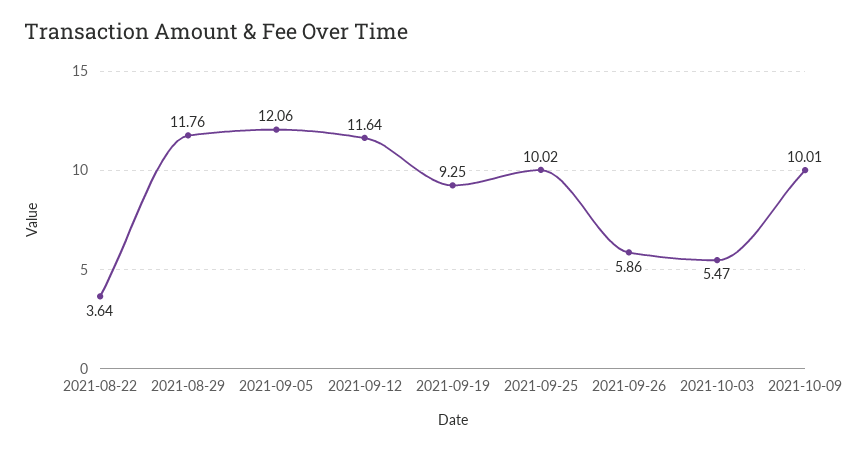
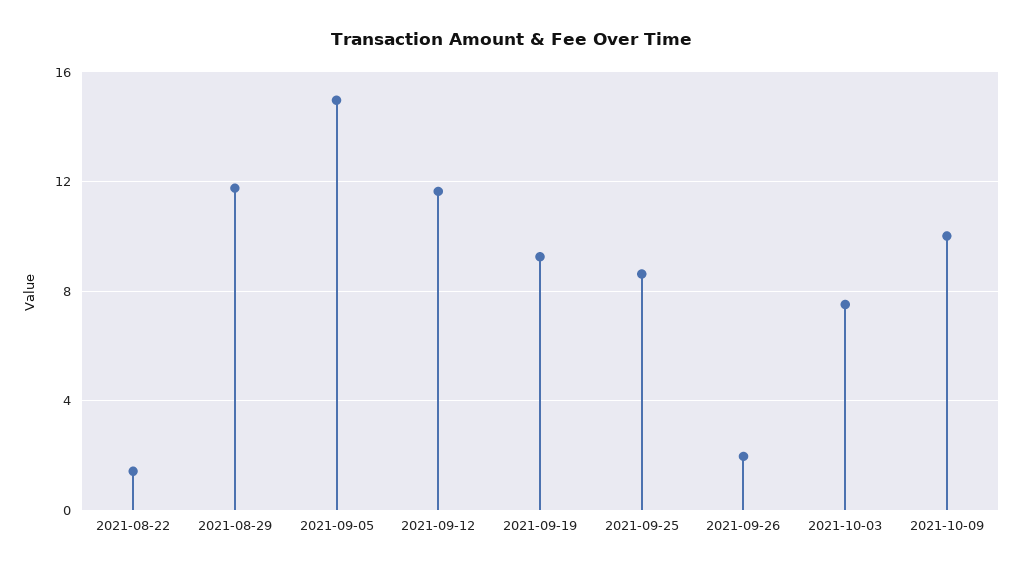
  {
-   "2021-08-22": 3.64,
+   "2021-08-22": 1.5,
    "2021-08-29": 11.76,
-   "2021-09-05": 12.06,
+   "2021-09-05": 15,
    "2021-09-12": 11.64,
    "2021-09-19": 9.25,
-   "2021-09-25": 10.02,
+   "2021-09-25": 8.5,
-   "2021-09-26": 5.86,
+   "2021-09-26": 2,
-   "2021-10-03": 5.47,
+   "2021-10-03": 7.5,
    "2021-10-09": 10.01
  }

